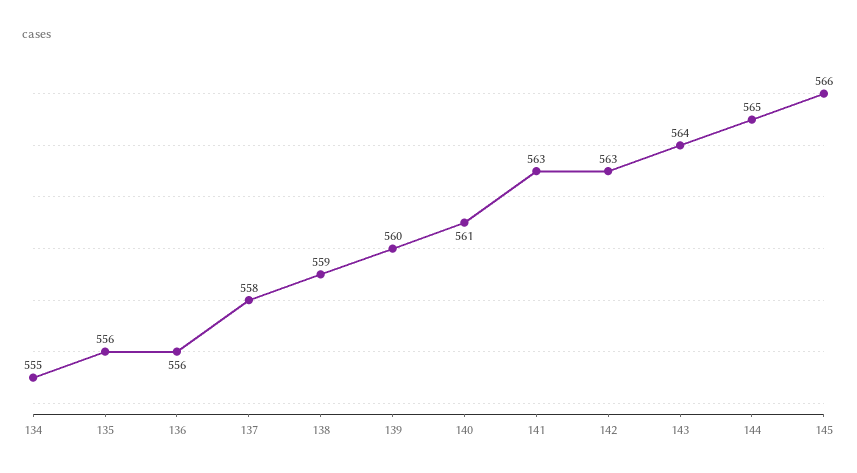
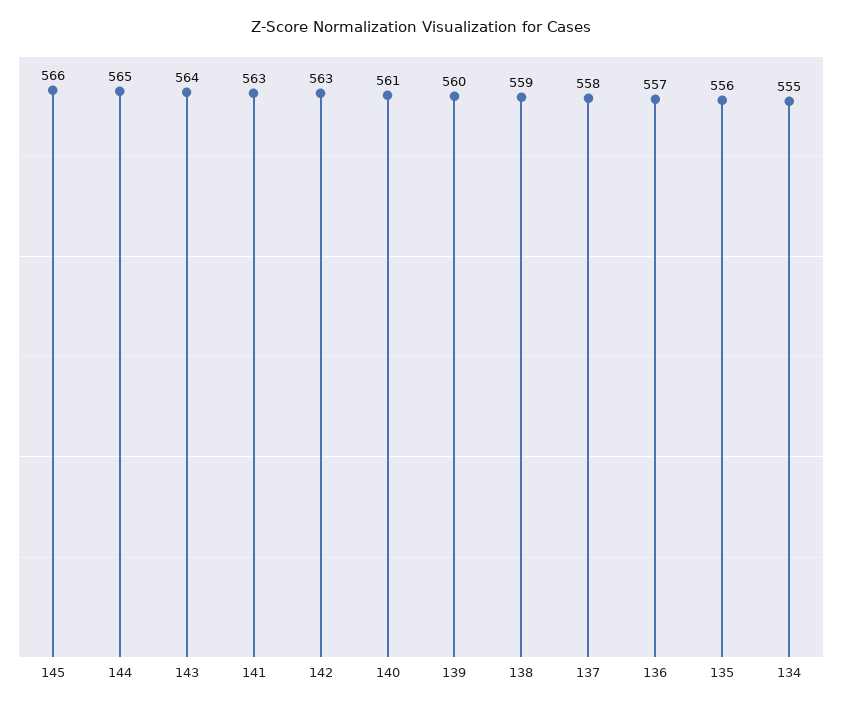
  {
    "134": 555,
    "135": 556,
-   "136": 556,
+   "136": 557,
    "137": 558,
    "138": 559,
    "139": 560,
    "140": 561,
    "141": 563,
    "142": 563,
    "143": 564,
    "144": 565,
    "145": 566
  }

